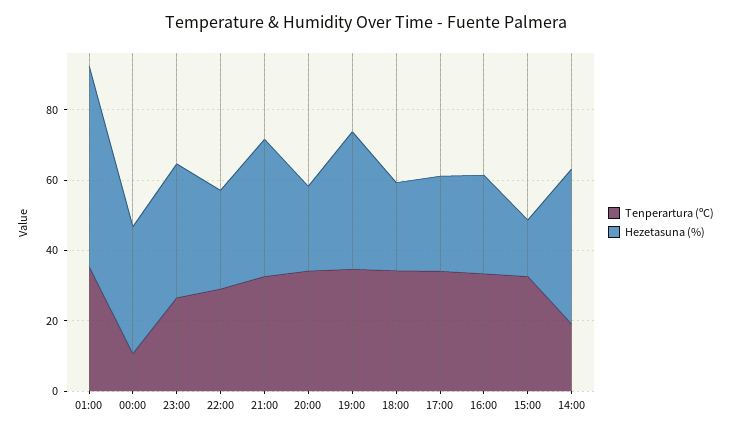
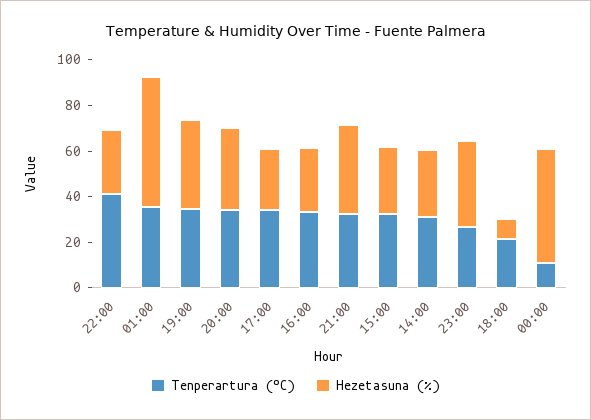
  {
    "Tenperartura (ºC)": {
      "01:00": 35,
      "00:00": 10,
      "23:00": 25,
-     "22:00": 30,
+     "22:00": 40,
      "21:00": 35,
      "20:00": 35,
      "19:00": 35,
-     "18:00": 35,
+     "18:00": 20,
      "17:00": 35,
      "16:00": 35,
      "15:00": 35,
-     "14:00": 20
+     "14:00": 30
    },
    "Hezetasuna (%)": {
      "01:00": 55,
-     "00:00": 35,
+     "00:00": 50,
      "23:00": 40,
      "22:00": 30,
      "21:00": 40,
-     "20:00": 25,
+     "20:00": 35,
      "19:00": 40,
-     "18:00": 25,
+     "18:00": 10,
      "17:00": 25,
      "16:00": 30,
-     "15:00": 15,
+     "15:00": 30,
-     "14:00": 45
+     "14:00": 30
    }
  }

